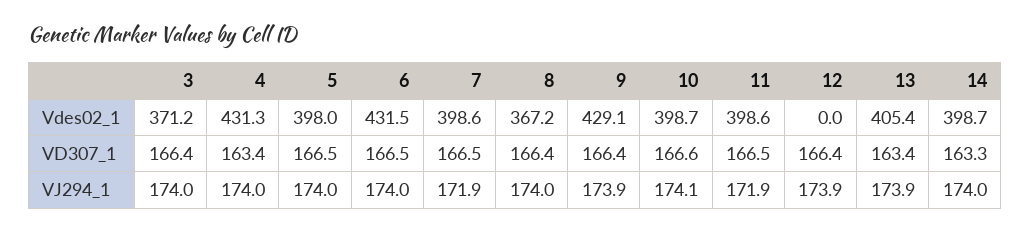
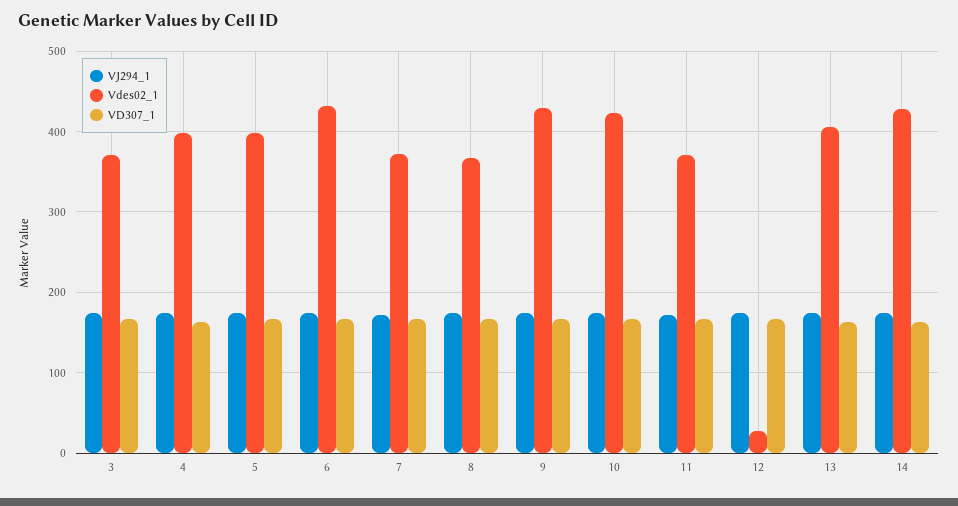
  {
    "Vdes02_1": {
      "3": 371.2,
-     "4": 431.3,
+     "4": 400,
      "5": 398,
      "6": 431.5,
-     "7": 398.6,
+     "7": 370,
      "8": 367.2,
      "9": 429.1,
-     "10": 398.7,
+     "10": 420,
-     "11": 398.6,
+     "11": 370,
-     "12": 0,
+     "12": 30,
      "13": 405.4,
-     "14": 398.7
+     "14": 430
    },
    "VD307_1": {
      "3": 166.4,
      "4": 163.4,
      "5": 166.5,
      "6": 166.5,
      "7": 166.5,
      "8": 166.4,
      "9": 166.4,
      "10": 166.6,
      "11": 166.5,
      "12": 166.4,
      "13": 163.4,
      "14": 163.3
    },
    "VJ294_1": {
      "3": 174,
      "4": 174,
      "5": 174,
      "6": 174,
      "7": 171.9,
      "8": 174,
      "9": 173.9,
      "10": 174.1,
      "11": 171.9,
      "12": 173.9,
      "13": 173.9,
      "14": 174
    }
  }

